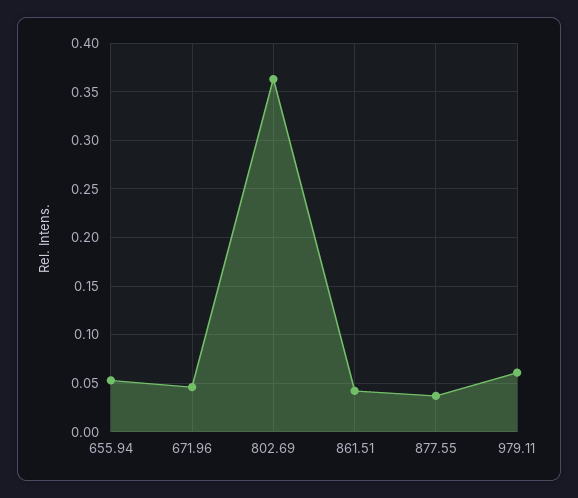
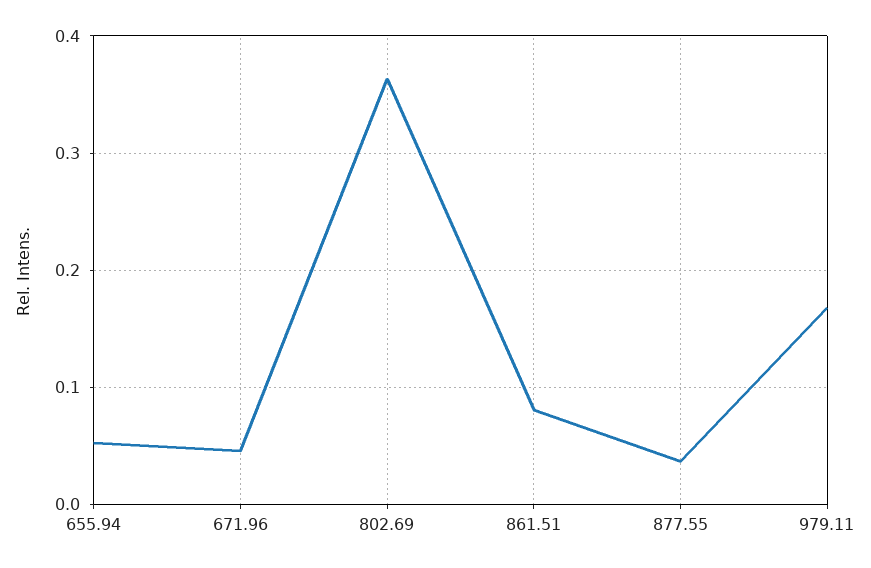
  {
    "655.94": 0.05,
    "671.96": 0.05,
    "802.69": 0.36,
-   "861.51": 0.04,
+   "861.51": 0.08,
    "877.55": 0.04,
-   "979.11": 0.06
+   "979.11": 0.17
  }

